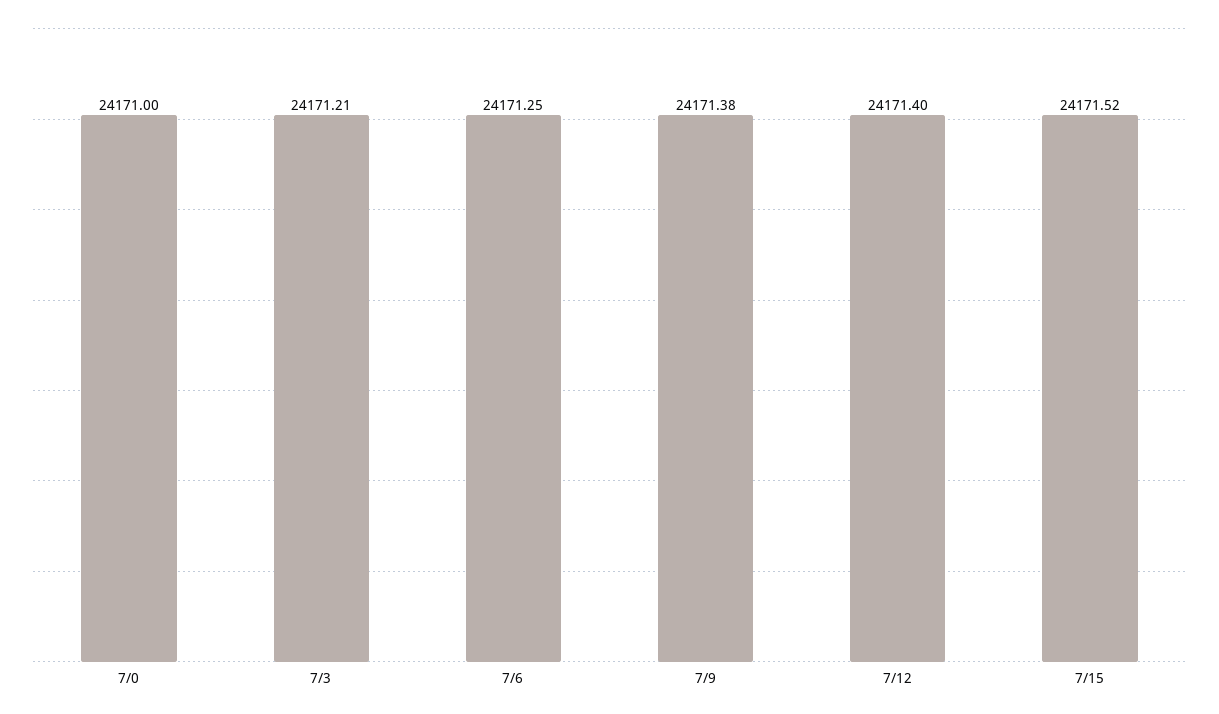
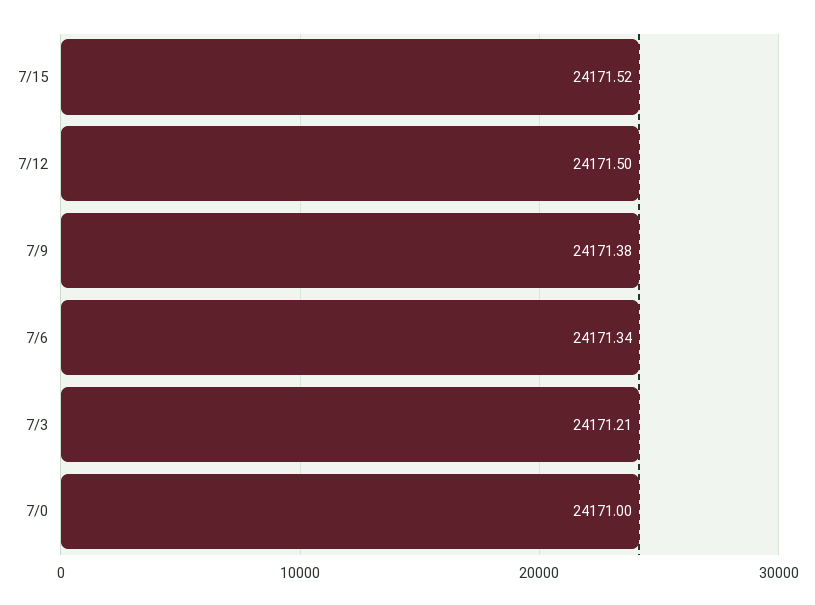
  {
    "7/0": 24171,
    "7/3": 24171.21,
-   "7/6": 24171.25,
+   "7/6": 24171.34,
    "7/9": 24171.38,
-   "7/12": 24171.4,
+   "7/12": 24171.5,
    "7/15": 24171.52
  }

